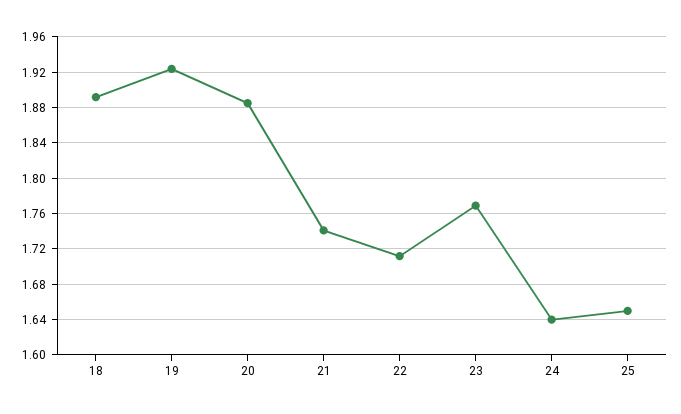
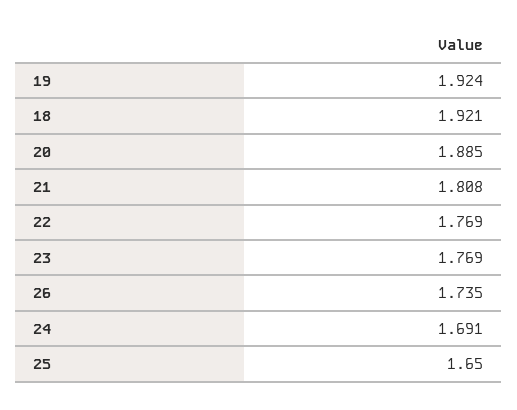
  {
-   "18": 1.89,
+   "18": 1.921,
    "19": 1.924,
    "20": 1.885,
-   "21": 1.74,
+   "21": 1.808,
-   "22": 1.71,
+   "22": 1.769,
    "23": 1.769,
-   "24": 1.64,
+   "24": 1.691,
-   "25": 1.65
+   "25": 1.65,
+   "26": 1.735
  }

